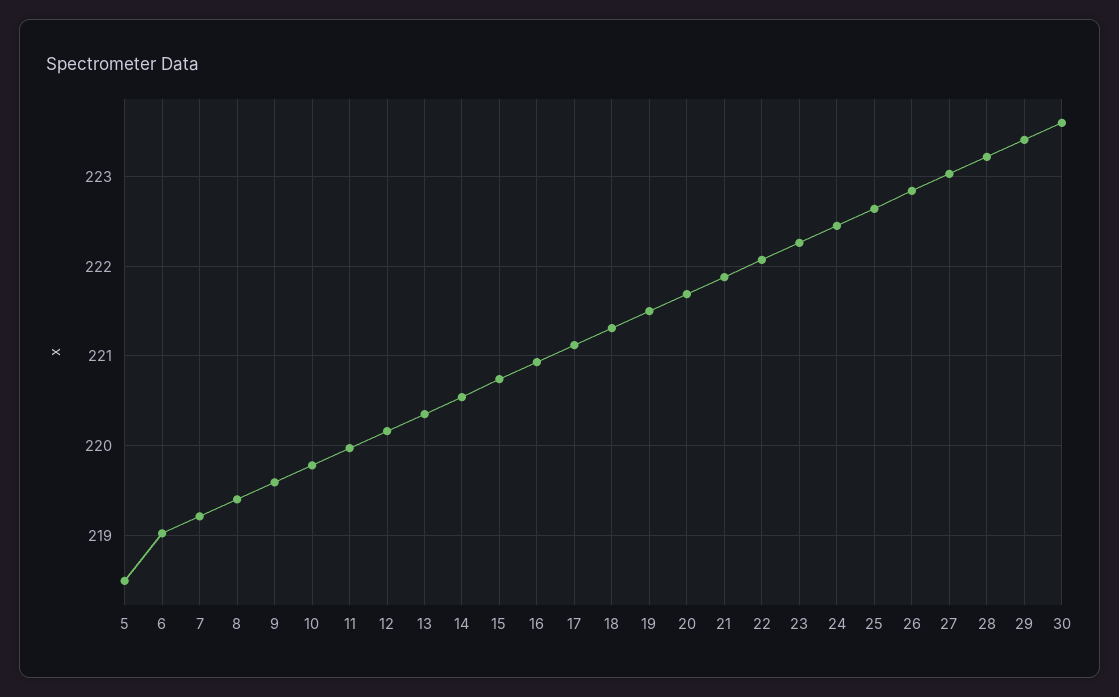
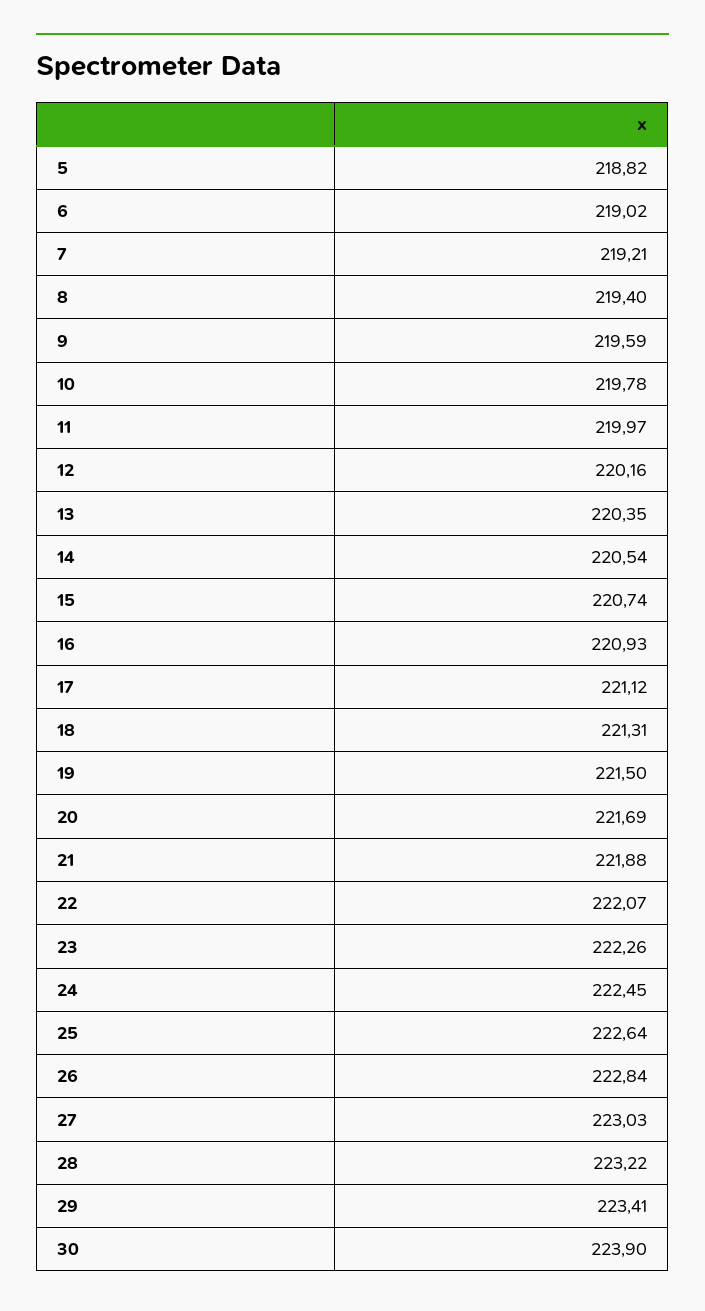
  {
-   "5": 218.5,
+   "5": 218.82,
    "6": 219.02,
    "7": 219.21,
    "8": 219.4,
    "9": 219.59,
    "10": 219.78,
    "11": 219.97,
    "12": 220.16,
    "13": 220.35,
    "14": 220.54,
    "15": 220.74,
    "16": 220.93,
    "17": 221.12,
    "18": 221.31,
    "19": 221.5,
    "20": 221.69,
    "21": 221.88,
    "22": 222.07,
    "23": 222.26,
    "24": 222.45,
    "25": 222.64,
    "26": 222.84,
    "27": 223.03,
    "28": 223.22,
    "29": 223.41,
-   "30": 223.6
+   "30": 223.9
  }

